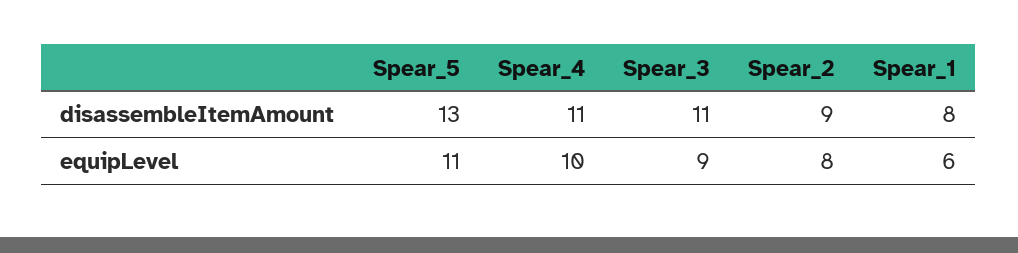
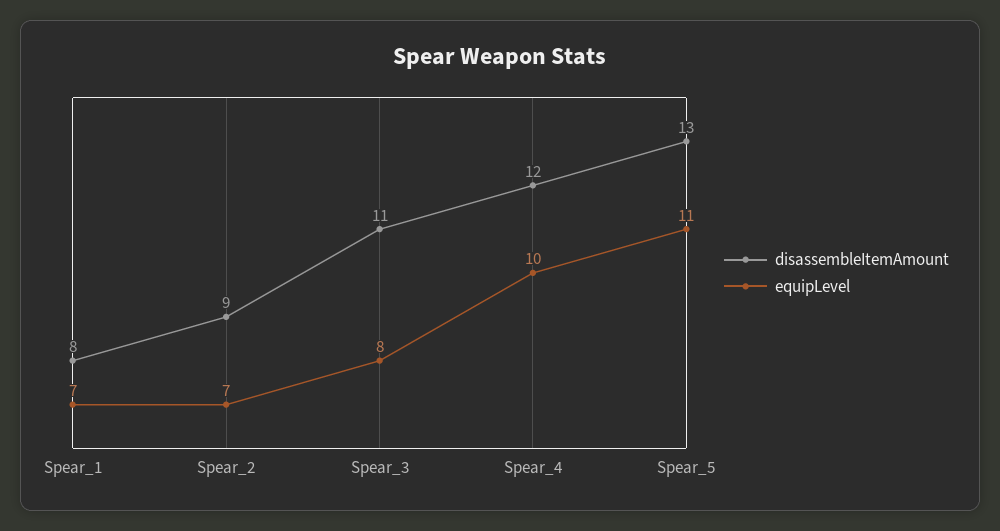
  {
    "disassembleItemAmount": {
      "Spear_5": 13,
-     "Spear_4": 11,
+     "Spear_4": 12,
      "Spear_3": 11,
      "Spear_2": 9,
      "Spear_1": 8
    },
    "equipLevel": {
      "Spear_5": 11,
      "Spear_4": 10,
-     "Spear_3": 9,
+     "Spear_3": 8,
-     "Spear_2": 8,
+     "Spear_2": 7,
-     "Spear_1": 6
+     "Spear_1": 7
    }
  }

